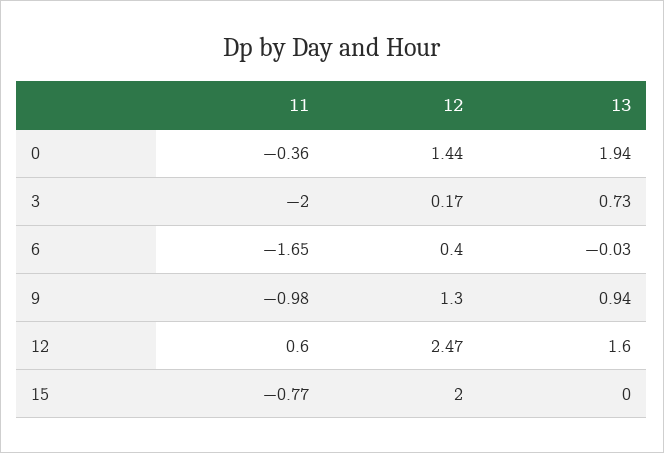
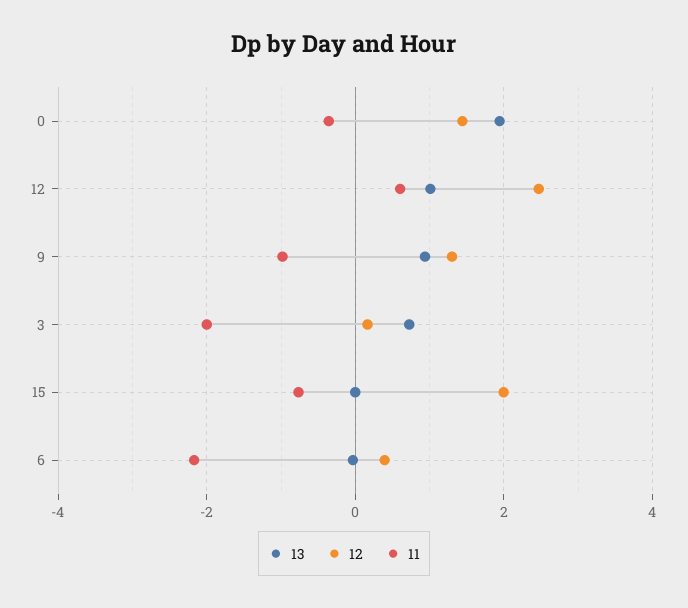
  {
    "11": {
      "0": -0.36,
      "3": -2,
-     "6": -1.65,
+     "6": -2.2,
      "9": -0.98,
      "12": 0.6,
      "15": -0.77
    },
    "12": {
      "0": 1.44,
      "3": 0.17,
      "6": 0.4,
      "9": 1.3,
      "12": 2.47,
      "15": 2
    },
    "13": {
      "0": 1.94,
      "3": 0.73,
      "6": -0.03,
      "9": 0.94,
-     "12": 1.6,
+     "12": 1,
      "15": 0
    }
  }

